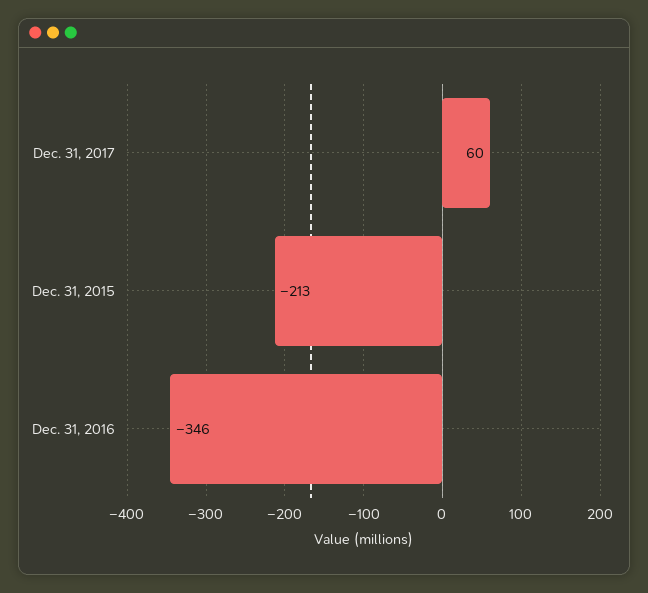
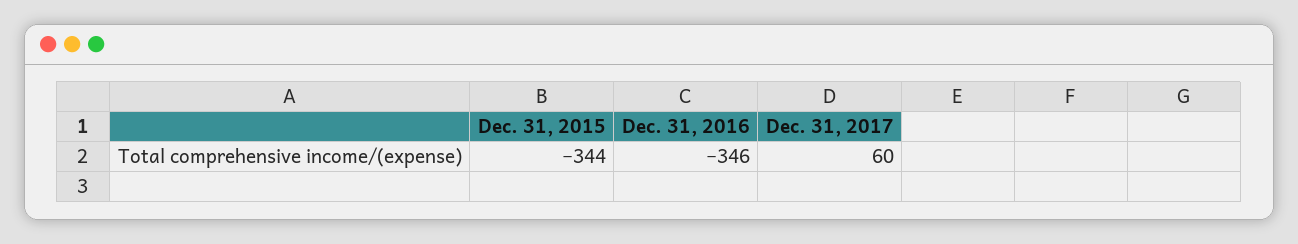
  {
    "Dec. 31, 2017": 60,
-   "Dec. 31, 2015": -213,
+   "Dec. 31, 2015": -344,
    "Dec. 31, 2016": -346
  }

